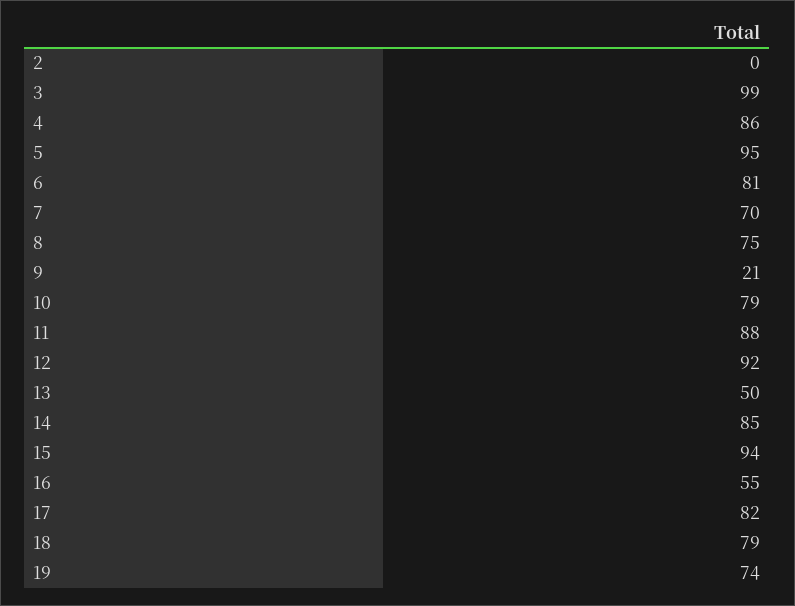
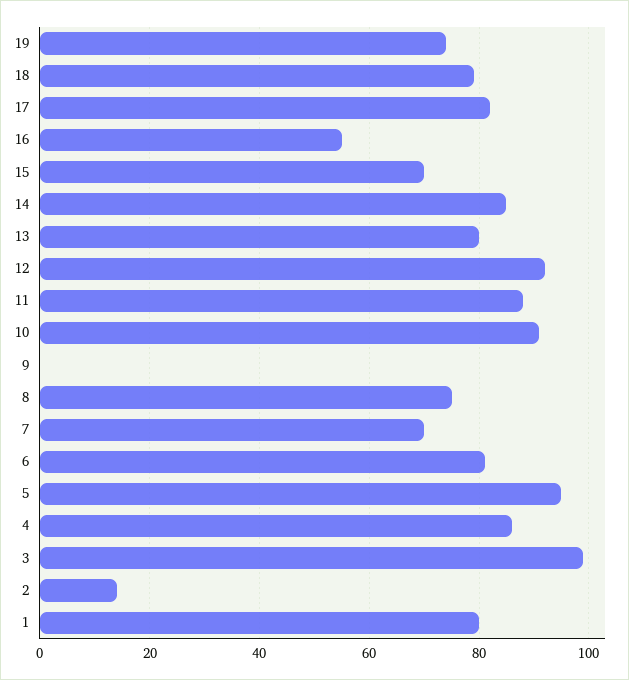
  {
-   "2": 0,
+   "2": 15,
    "3": 99,
    "4": 86,
    "5": 95,
    "6": 81,
    "7": 70,
    "8": 75,
-   "9": 21,
+   "9": 0,
-   "10": 79,
+   "10": 90,
    "11": 88,
    "12": 92,
-   "13": 50,
+   "13": 80,
    "14": 85,
-   "15": 94,
+   "15": 70,
    "16": 55,
    "17": 82,
    "18": 79,
-   "19": 74
+   "19": 74,
+   "1": 80
  }

